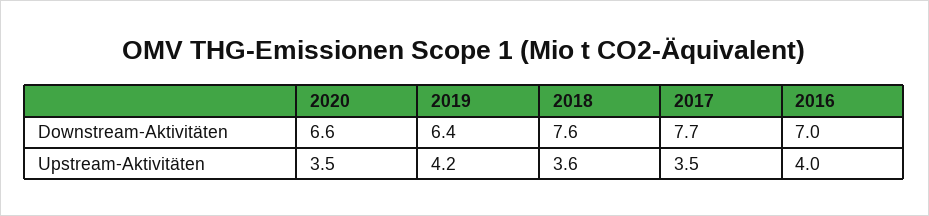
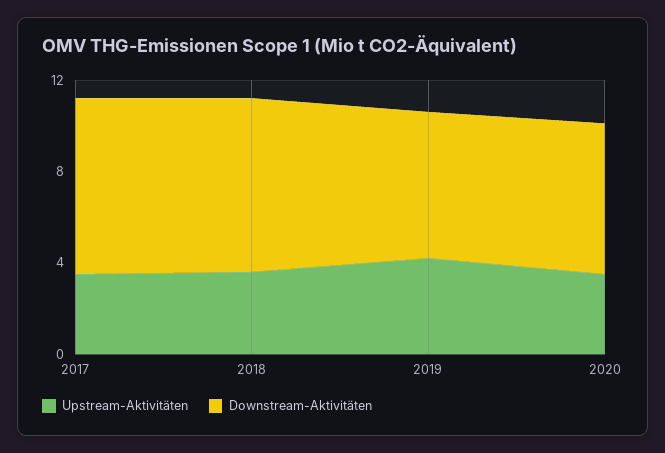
  {
    "Downstream-Aktivitäten": {
      "2020": 6.6,
      "2019": 6.4,
      "2018": 7.6,
-     "2017": 7.7,
+     "2017": 7.7
-     "2016": 7
    },
    "Upstream-Aktivitäten": {
      "2020": 3.5,
      "2019": 4.2,
      "2018": 3.6,
-     "2017": 3.5,
+     "2017": 3.5
-     "2016": 4
    }
  }

